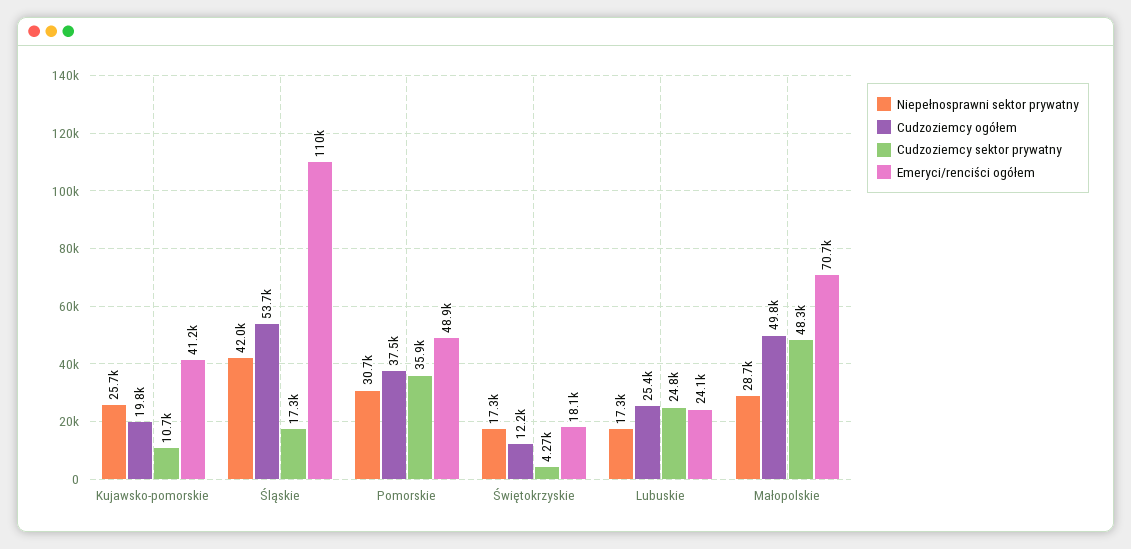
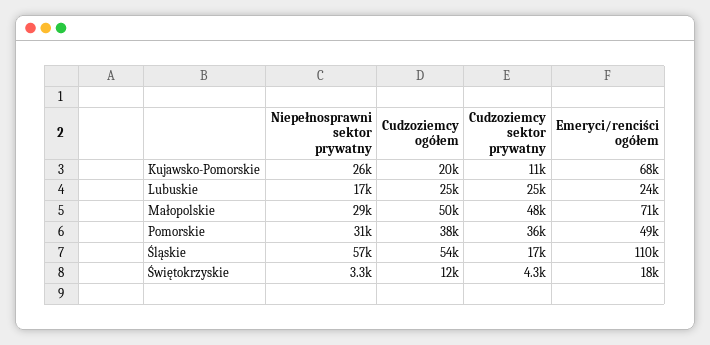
  {
    "Niepełnosprawni sektor prywatny": {
      "Kujawsko-pomorskie": 25700,
-     "Śląskie": 42000,
+     "Śląskie": 57000,
      "Pomorskie": 30700,
-     "Świętokrzyskie": 17300,
+     "Świętokrzyskie": 3300,
      "Lubuskie": 17300,
      "Małopolskie": 28700
    },
    "Cudzoziemcy ogółem": {
      "Kujawsko-pomorskie": 19800,
      "Śląskie": 53700,
      "Pomorskie": 37500,
      "Świętokrzyskie": 12200,
      "Lubuskie": 25400,
      "Małopolskie": 49800
    },
    "Cudzoziemcy sektor prywatny": {
      "Kujawsko-pomorskie": 10700,
      "Śląskie": 17300,
      "Pomorskie": 35900,
      "Świętokrzyskie": 4270,
      "Lubuskie": 24800,
      "Małopolskie": 48300
    },
    "Emeryci/renciści ogółem": {
-     "Kujawsko-pomorskie": 41200,
+     "Kujawsko-pomorskie": 68000,
      "Śląskie": 110000,
      "Pomorskie": 48900,
      "Świętokrzyskie": 18100,
      "Lubuskie": 24100,
      "Małopolskie": 70700
    }
  }

